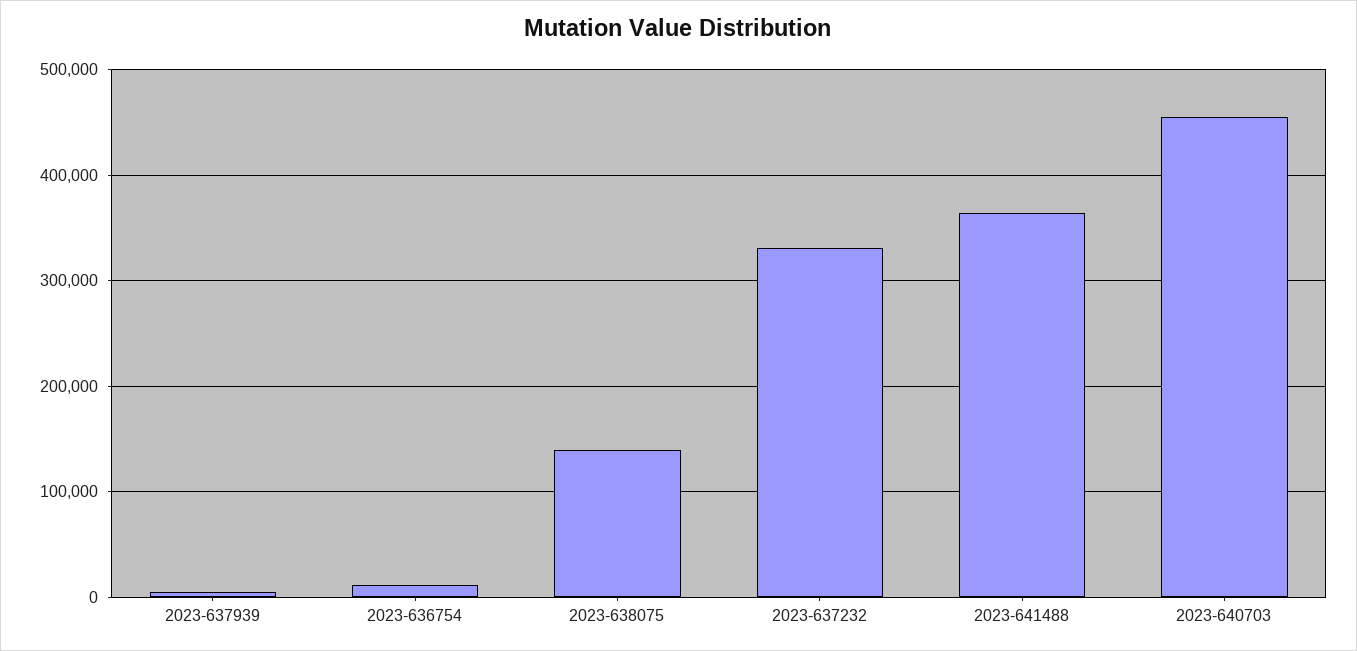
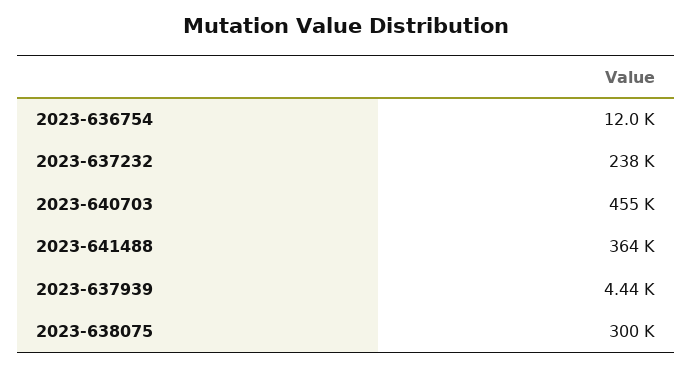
  {
    "2023-637939": 4440,
    "2023-636754": 12000,
-   "2023-638075": 140000,
+   "2023-638075": 300000,
-   "2023-637232": 330000,
+   "2023-637232": 238000,
    "2023-641488": 364000,
    "2023-640703": 455000
  }

